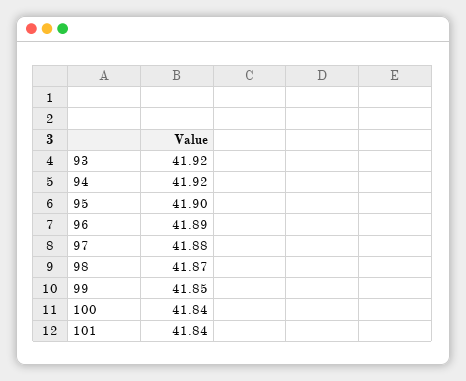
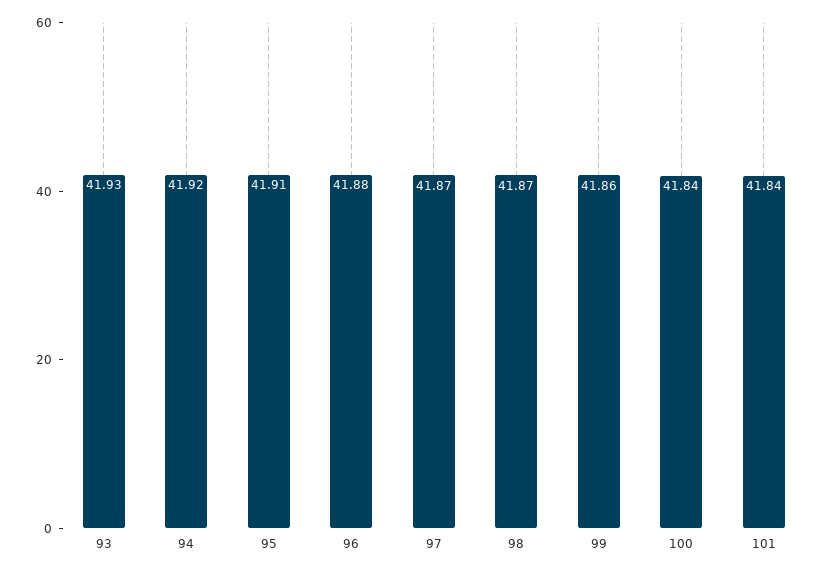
  {
-   "93": 41.92,
+   "93": 41.93,
    "94": 41.92,
-   "95": 41.9,
+   "95": 41.91,
-   "96": 41.89,
+   "96": 41.88,
-   "97": 41.88,
+   "97": 41.87,
    "98": 41.87,
-   "99": 41.85,
+   "99": 41.86,
    "100": 41.84,
    "101": 41.84
  }

